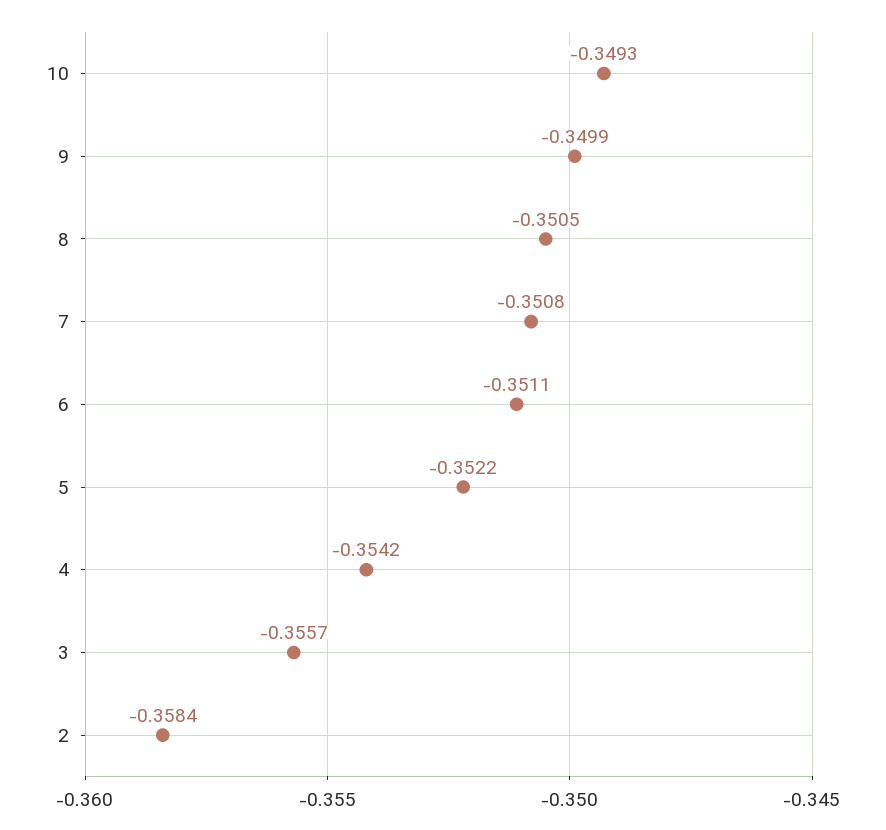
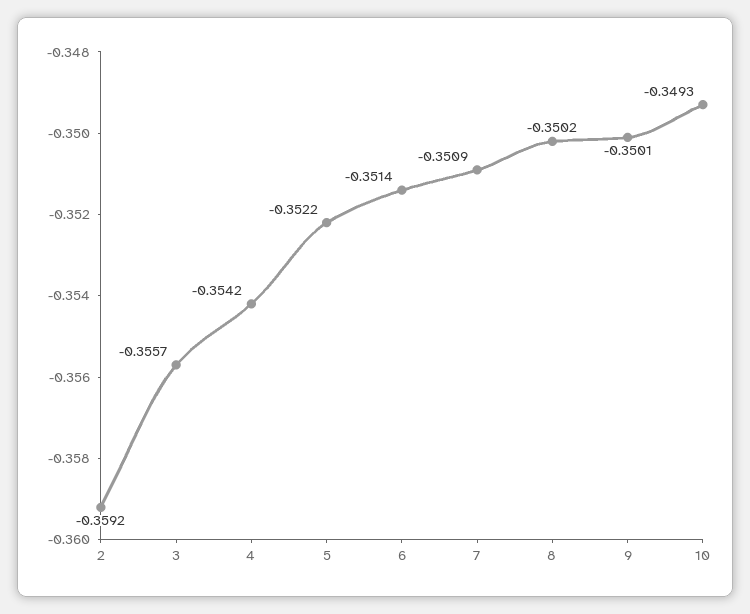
  {
    "10": -0.3493,
-   "9": -0.3499,
+   "9": -0.3501,
-   "8": -0.3505,
+   "8": -0.3502,
-   "7": -0.3508,
+   "7": -0.3509,
-   "6": -0.3511,
+   "6": -0.3514,
    "5": -0.3522,
    "4": -0.3542,
    "3": -0.3557,
-   "2": -0.3584
+   "2": -0.3592
  }

